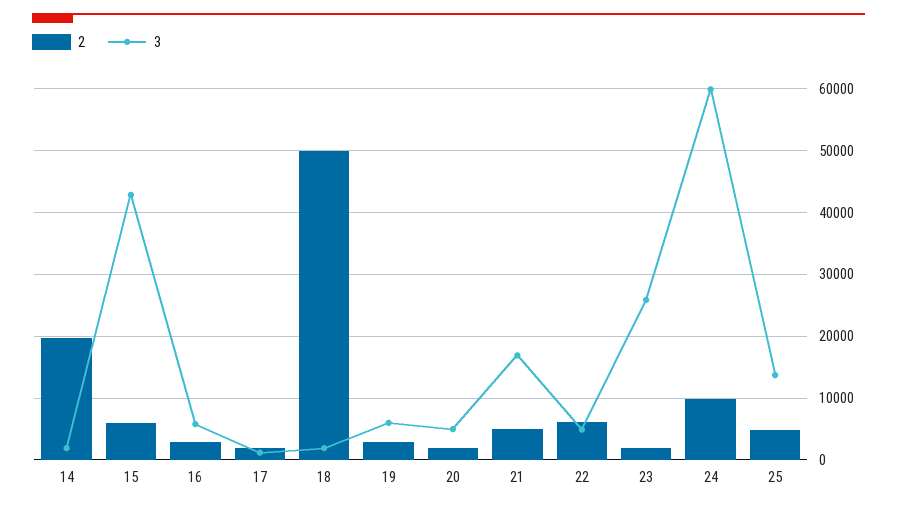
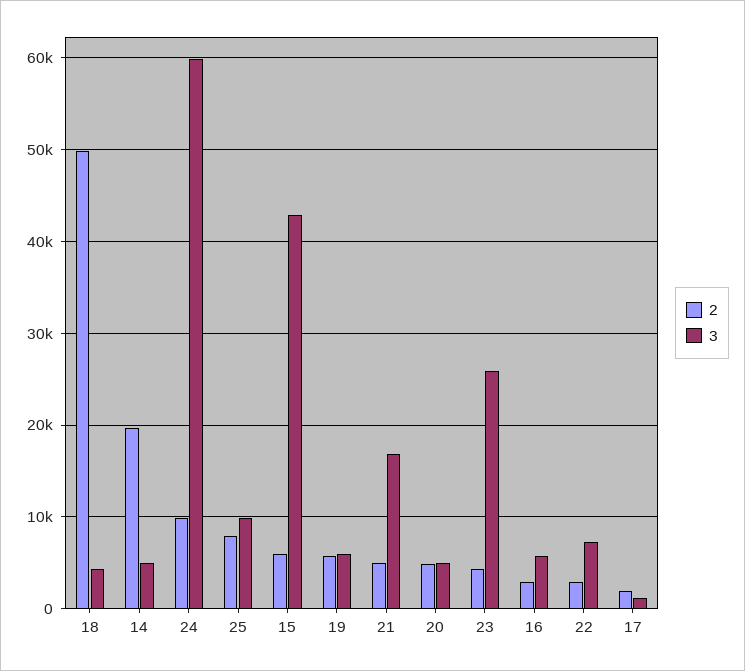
  {
    "2": {
      "14": 20000,
      "15": 6000,
      "16": 3000,
      "17": 2000,
      "18": 50000,
-     "19": 3000,
+     "19": 6000,
-     "20": 2000,
+     "20": 5000,
      "21": 5000,
-     "22": 6000,
+     "22": 3000,
-     "23": 2000,
+     "23": 4000,
      "24": 10000,
-     "25": 5000
+     "25": 8000
    },
    "3": {
-     "14": 2000,
+     "14": 5000,
      "15": 43000,
      "16": 6000,
      "17": 1000,
-     "18": 2000,
+     "18": 4000,
      "19": 6000,
      "20": 5000,
      "21": 17000,
-     "22": 5000,
+     "22": 7000,
      "23": 26000,
      "24": 60000,
-     "25": 14000
+     "25": 10000
    }
  }

